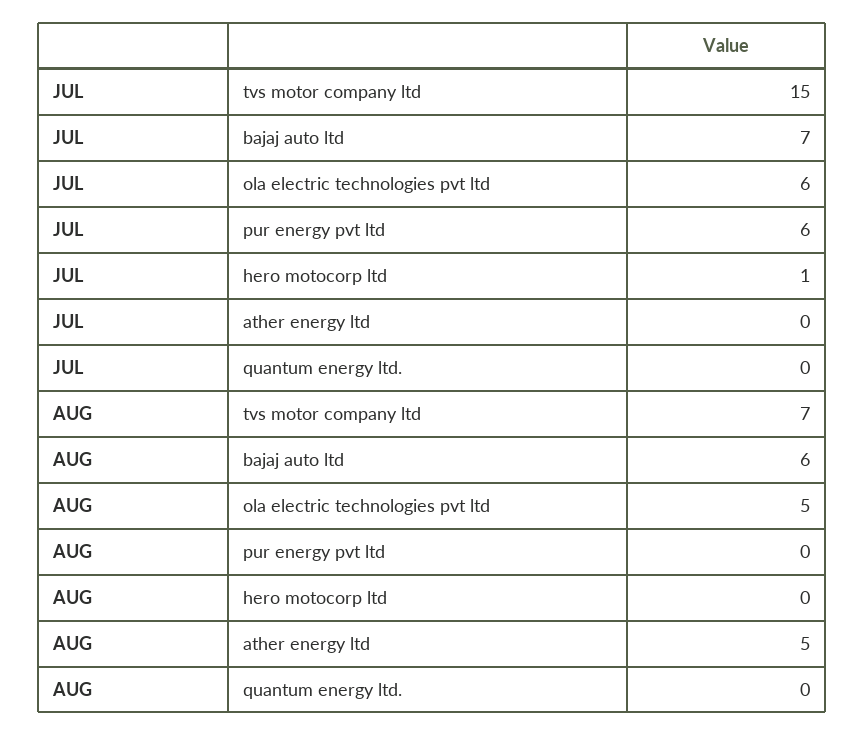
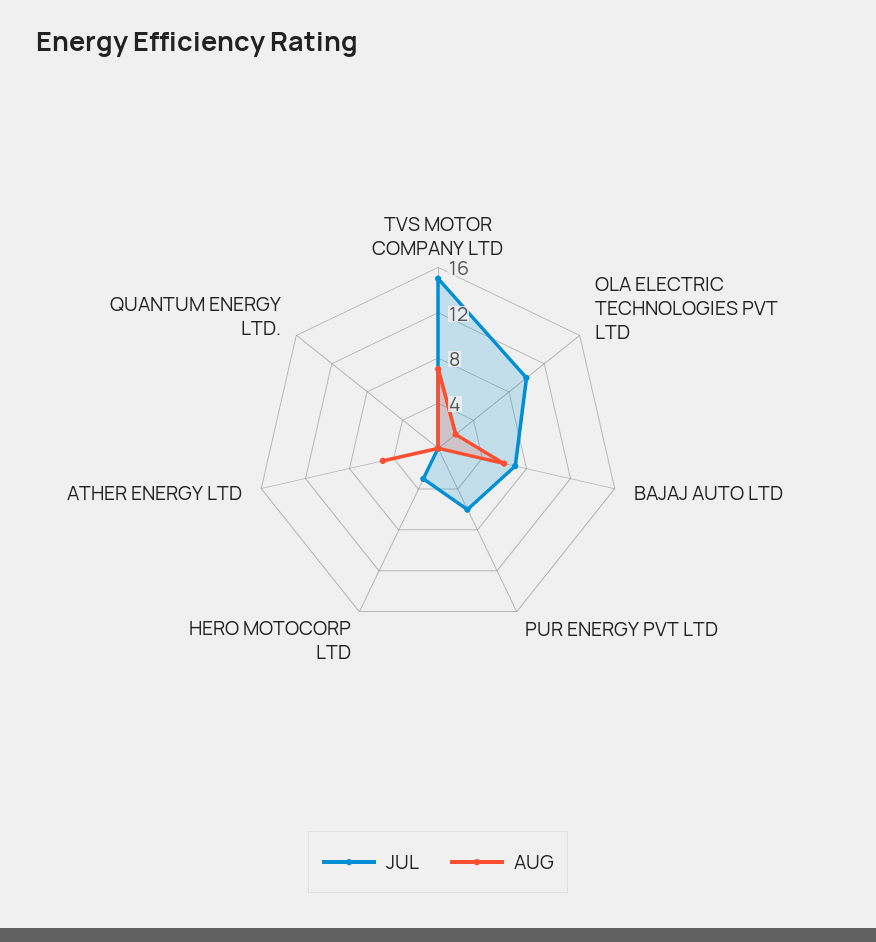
  {
    "JUL": {
      "tvs motor company ltd": 15,
      "bajaj auto ltd": 7,
-     "ola electric technologies pvt ltd": 6,
+     "ola electric technologies pvt ltd": 10,
      "pur energy pvt ltd": 6,
-     "hero motocorp ltd": 1,
+     "hero motocorp ltd": 3,
      "ather energy ltd": 0,
      "quantum energy ltd.": 0
    },
    "AUG": {
      "tvs motor company ltd": 7,
      "bajaj auto ltd": 6,
-     "ola electric technologies pvt ltd": 5,
+     "ola electric technologies pvt ltd": 2,
      "pur energy pvt ltd": 0,
      "hero motocorp ltd": 0,
      "ather energy ltd": 5,
      "quantum energy ltd.": 0
    }
  }

